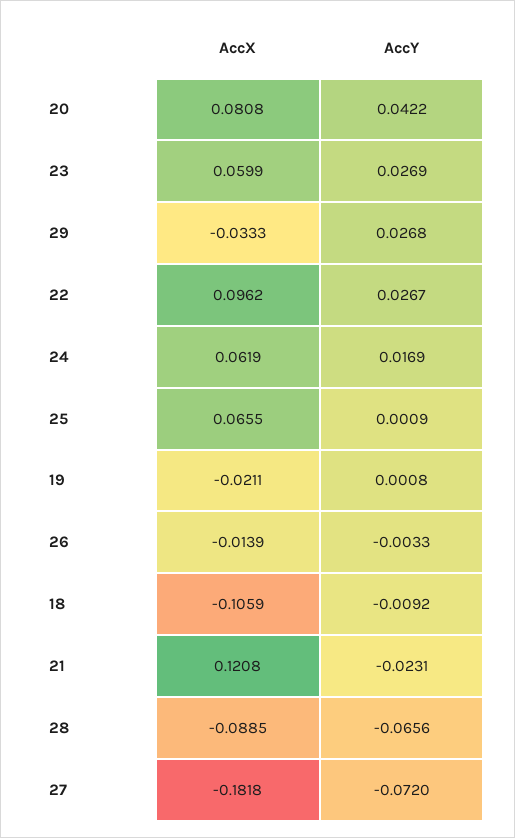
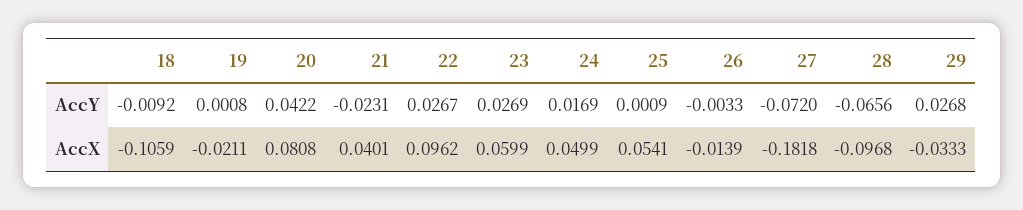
  {
    "AccX": {
      "20": 0.0808,
      "23": 0.0599,
      "29": -0.0333,
      "22": 0.0962,
-     "24": 0.0619,
+     "24": 0.0499,
-     "25": 0.0655,
+     "25": 0.0541,
      "19": -0.0211,
      "26": -0.0139,
      "18": -0.1059,
-     "21": 0.1208,
+     "21": 0.0401,
-     "28": -0.0885,
+     "28": -0.0968,
      "27": -0.1818
    },
    "AccY": {
      "20": 0.0422,
      "23": 0.0269,
      "29": 0.0268,
      "22": 0.0267,
      "24": 0.0169,
      "25": 0.0009,
      "19": 0.0008,
      "26": -0.0033,
      "18": -0.0092,
      "21": -0.0231,
      "28": -0.0656,
      "27": -0.072
    }
  }

